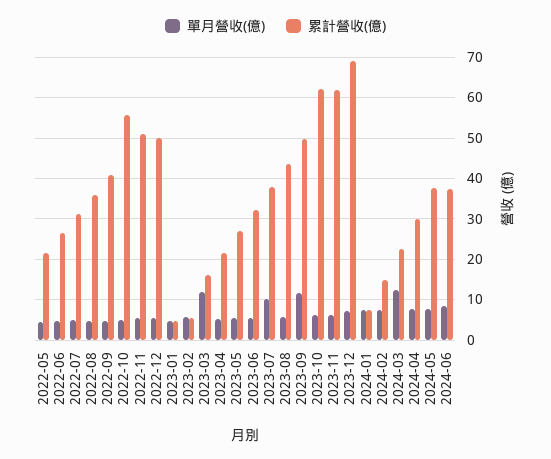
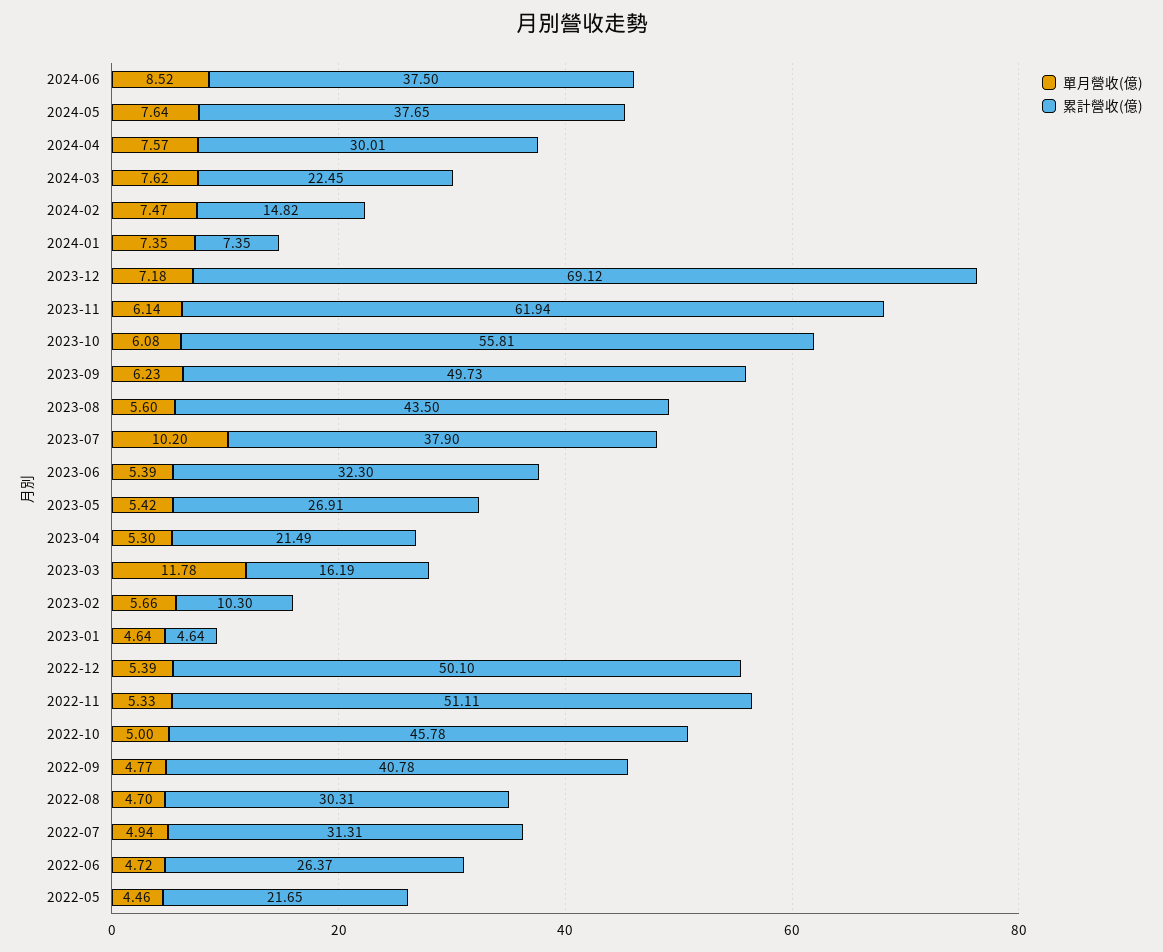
  {
    "單月營收(億)": {
      "2022-05": 4.46,
      "2022-06": 4.72,
      "2022-07": 4.94,
      "2022-08": 4.7,
      "2022-09": 4.77,
      "2022-10": 5,
      "2022-11": 5.33,
      "2022-12": 5.39,
      "2023-01": 4.64,
      "2023-02": 5.66,
      "2023-03": 11.78,
      "2023-04": 5.3,
      "2023-05": 5.42,
      "2023-06": 5.39,
      "2023-07": 10.2,
      "2023-08": 5.6,
-     "2023-09": 12,
+     "2023-09": 6.23,
      "2023-10": 6.08,
      "2023-11": 6.14,
      "2023-12": 7.18,
      "2024-01": 7.35,
      "2024-02": 7.47,
-     "2024-03": 12,
+     "2024-03": 7.62,
      "2024-04": 7.57,
      "2024-05": 7.64,
      "2024-06": 8.52
    },
    "累計營收(億)": {
      "2022-05": 21.65,
      "2022-06": 26.37,
      "2022-07": 31.31,
-     "2022-08": 36,
+     "2022-08": 30.31,
      "2022-09": 40.78,
-     "2022-10": 56,
+     "2022-10": 45.78,
      "2022-11": 51.11,
      "2022-12": 50.1,
      "2023-01": 4.64,
-     "2023-02": 6,
+     "2023-02": 10.3,
      "2023-03": 16.19,
      "2023-04": 21.49,
      "2023-05": 26.91,
      "2023-06": 32.3,
      "2023-07": 37.9,
      "2023-08": 43.5,
      "2023-09": 49.73,
-     "2023-10": 62,
+     "2023-10": 55.81,
      "2023-11": 61.94,
      "2023-12": 69.12,
      "2024-01": 7.35,
      "2024-02": 14.82,
      "2024-03": 22.45,
      "2024-04": 30.01,
      "2024-05": 37.65,
      "2024-06": 37.5
    }
  }

